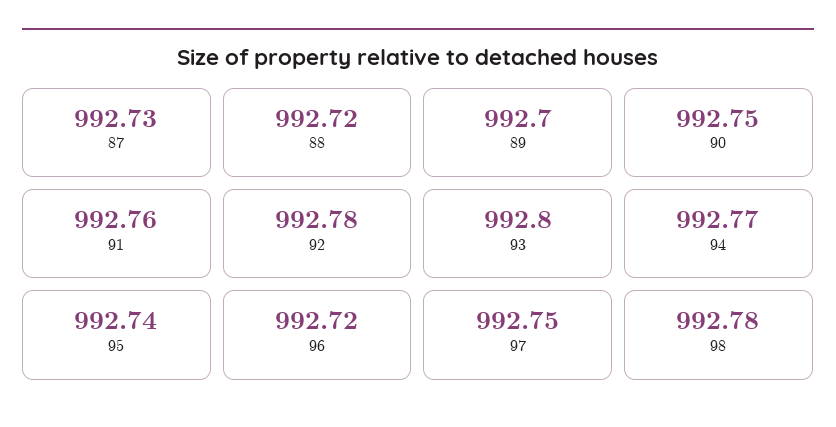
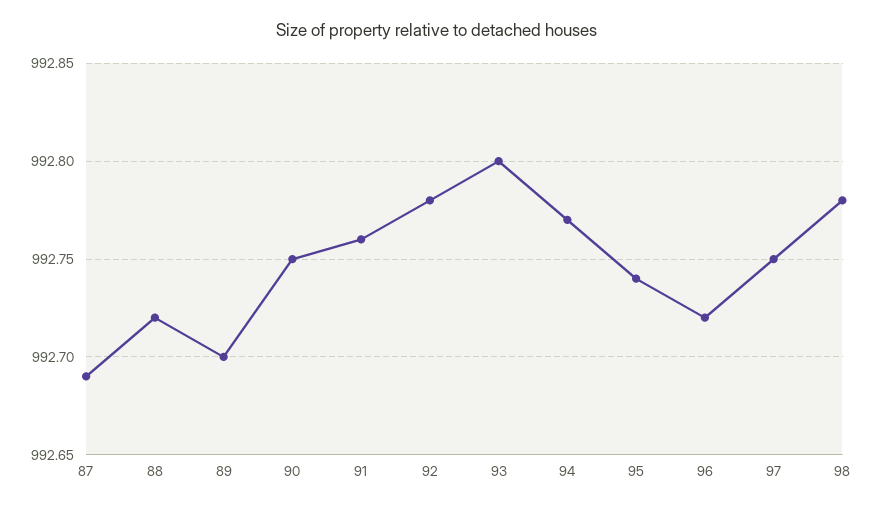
  {
-   "87": 992.73,
+   "87": 992.69,
    "88": 992.72,
    "89": 992.7,
    "90": 992.75,
    "91": 992.76,
    "92": 992.78,
    "93": 992.8,
    "94": 992.77,
    "95": 992.74,
    "96": 992.72,
    "97": 992.75,
    "98": 992.78
  }

